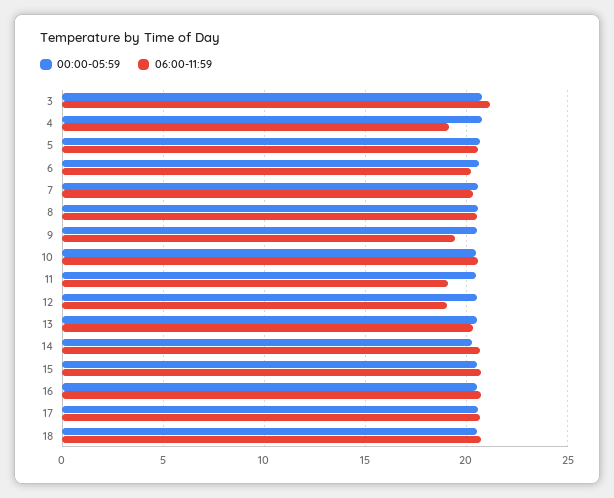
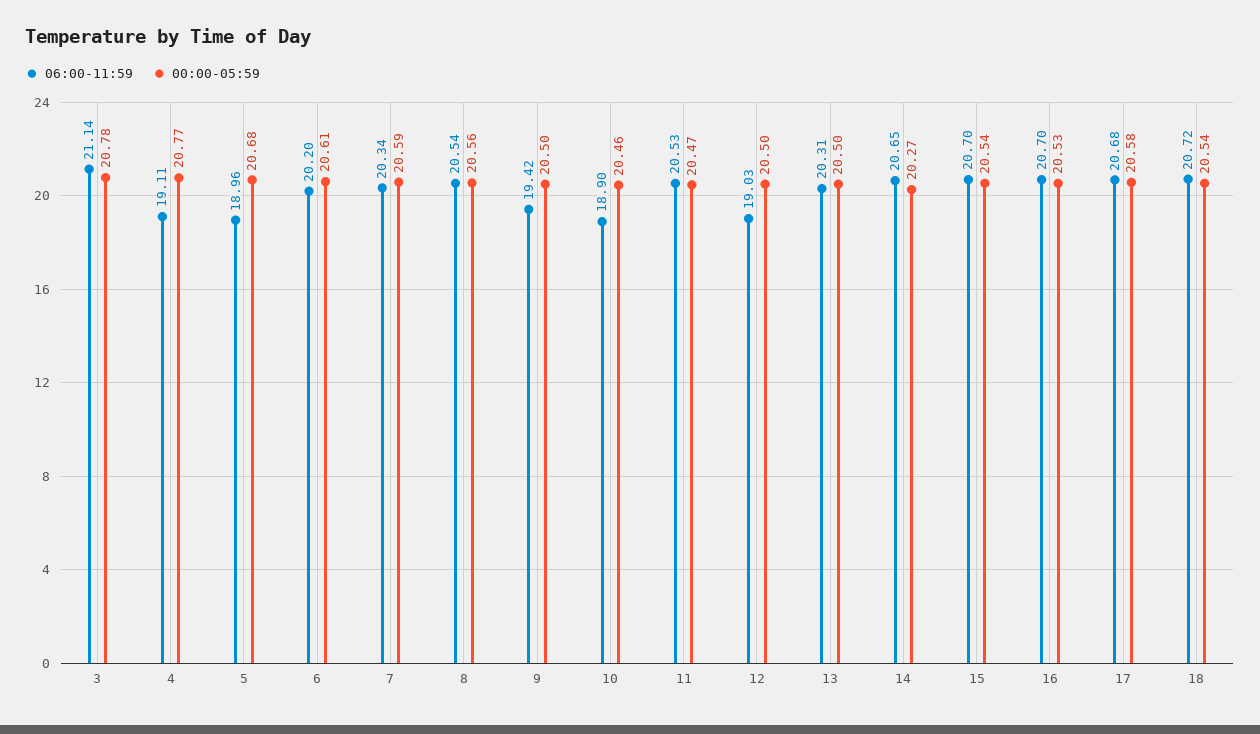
  {
    "00:00-05:59": {
      "3": 20.78,
      "4": 20.77,
      "5": 20.68,
      "6": 20.61,
      "7": 20.59,
      "8": 20.56,
      "9": 20.5,
      "10": 20.46,
      "11": 20.47,
      "12": 20.5,
      "13": 20.5,
      "14": 20.27,
      "15": 20.54,
      "16": 20.53,
      "17": 20.58,
      "18": 20.54
    },
    "06:00-11:59": {
      "3": 21.14,
      "4": 19.11,
-     "5": 20.5,
+     "5": 18.96,
      "6": 20.2,
      "7": 20.34,
      "8": 20.54,
      "9": 19.42,
-     "10": 20.5,
+     "10": 18.9,
-     "11": 19,
+     "11": 20.53,
      "12": 19.03,
      "13": 20.31,
      "14": 20.65,
      "15": 20.7,
      "16": 20.7,
      "17": 20.68,
      "18": 20.72
    }
  }

